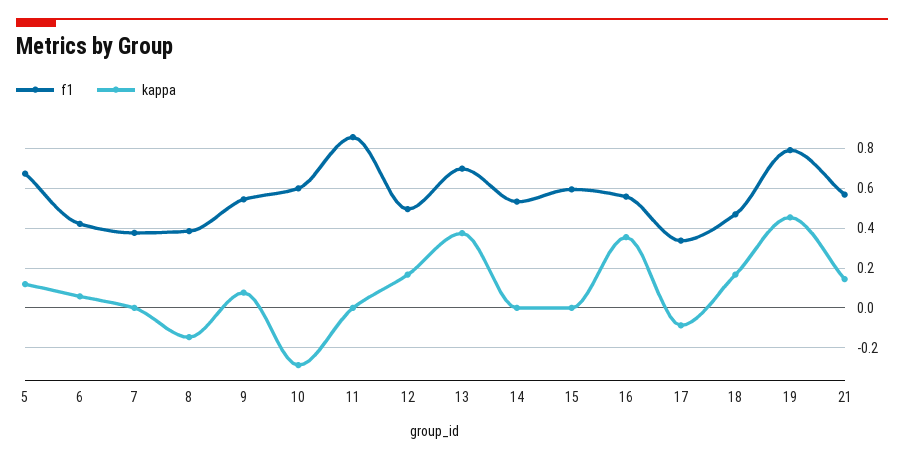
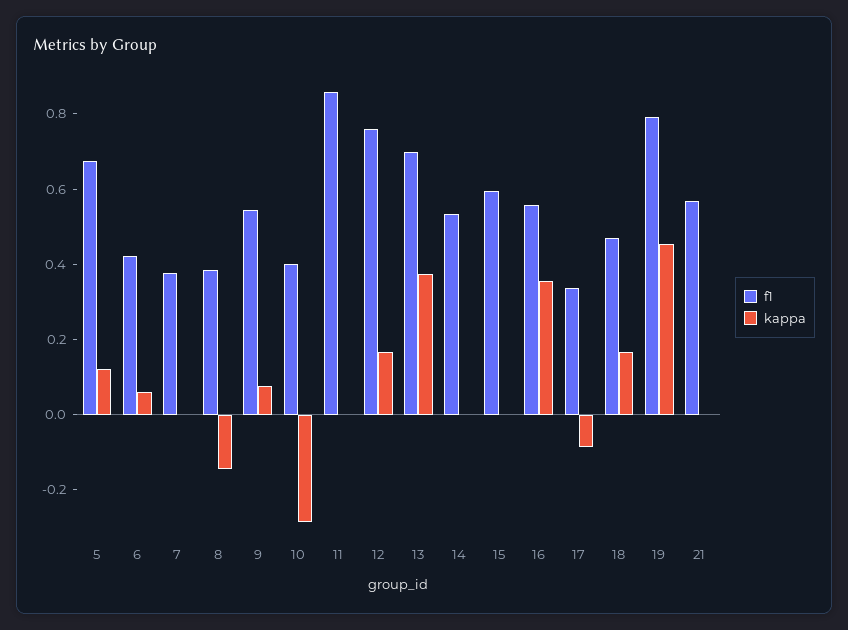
  {
    "f1": {
      "5": 0.65,
      "6": 0.4,
      "7": 0.4,
      "8": 0.4,
      "9": 0.55,
-     "10": 0.6,
+     "10": 0.4,
      "11": 0.85,
-     "12": 0.5,
+     "12": 0.75,
      "13": 0.7,
      "14": 0.55,
      "15": 0.6,
      "16": 0.55,
      "17": 0.35,
      "18": 0.45,
      "19": 0.8,
      "21": 0.55
    },
    "kappa": {
      "5": 0.1,
      "6": 0.05,
      "7": 0,
      "8": -0.15,
      "9": 0.1,
      "10": -0.3,
      "11": 0,
      "12": 0.15,
      "13": 0.4,
      "14": 0,
      "15": 0,
      "16": 0.35,
      "17": -0.1,
      "18": 0.15,
      "19": 0.45,
-     "21": 0.15
+     "21": 0
    }
  }

